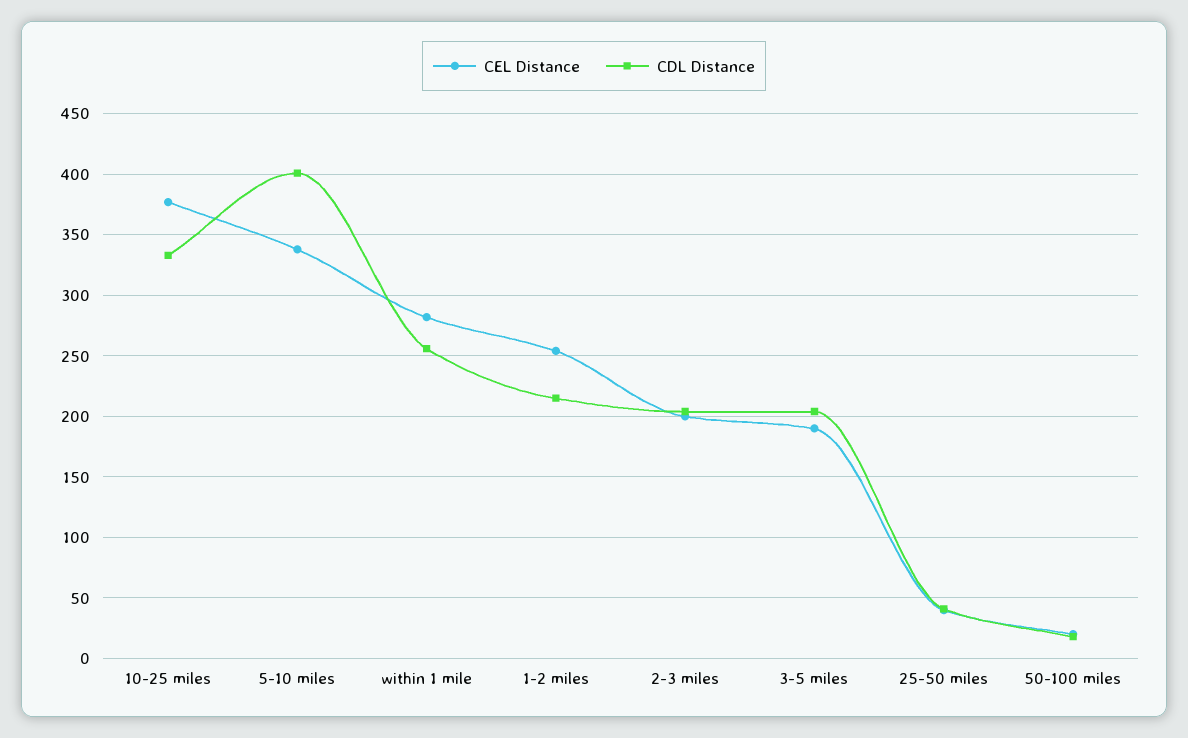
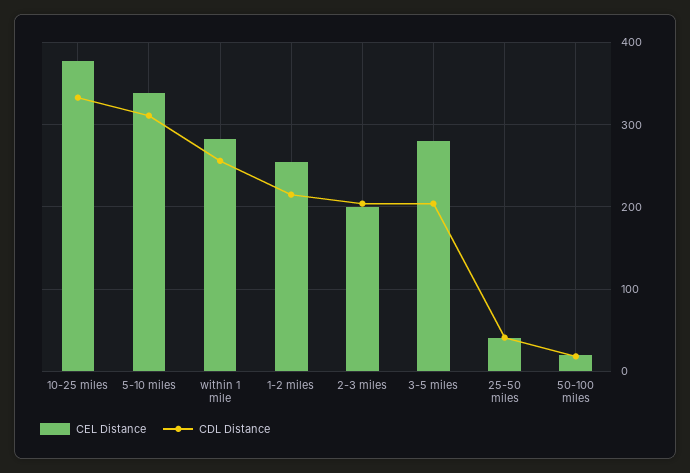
  {
    "CEL Distance": {
      "10-25 miles": 375,
      "5-10 miles": 340,
      "within 1 mile": 280,
      "1-2 miles": 255,
      "2-3 miles": 200,
-     "3-5 miles": 190,
+     "3-5 miles": 280,
      "25-50 miles": 40,
      "50-100 miles": 20
    },
    "CDL Distance": {
      "10-25 miles": 335,
-     "5-10 miles": 400,
+     "5-10 miles": 310,
      "within 1 mile": 255,
      "1-2 miles": 215,
      "2-3 miles": 205,
      "3-5 miles": 205,
      "25-50 miles": 40,
      "50-100 miles": 20
    }
  }

